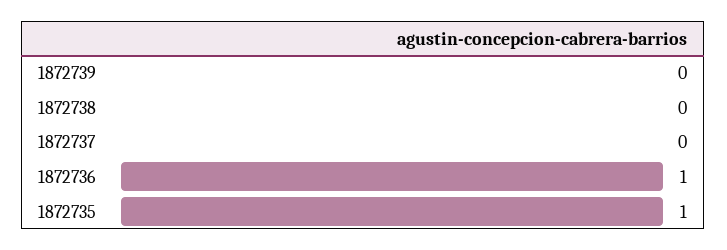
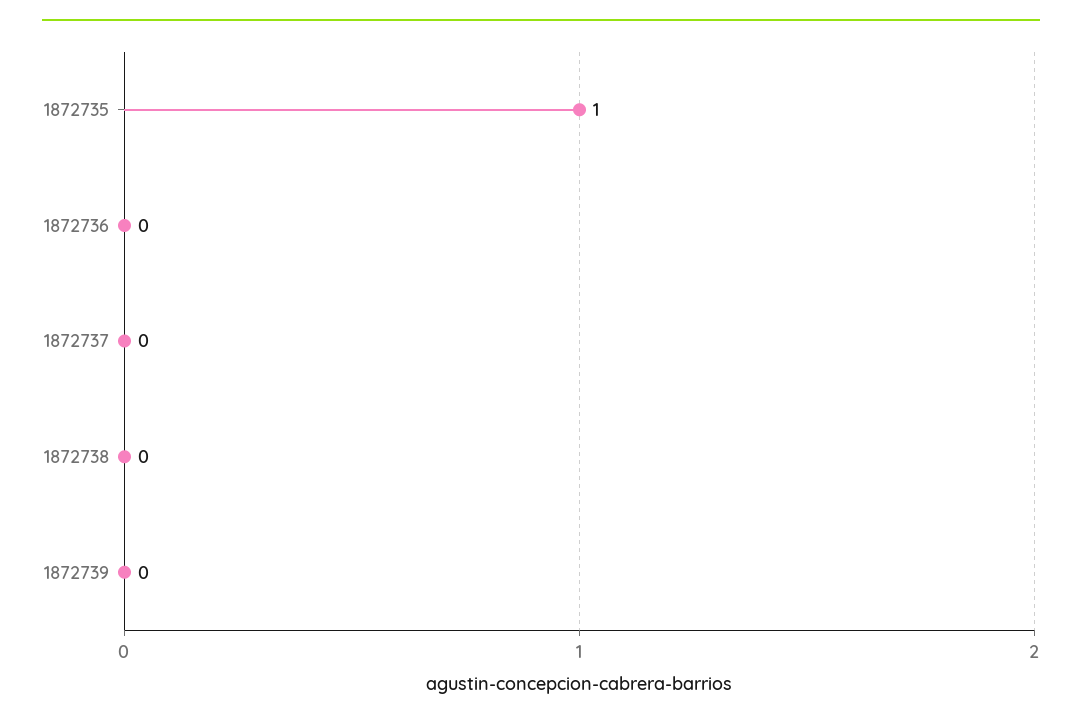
  {
    "1872739": 0,
    "1872738": 0,
    "1872737": 0,
-   "1872736": 1,
+   "1872736": 0,
    "1872735": 1
  }

